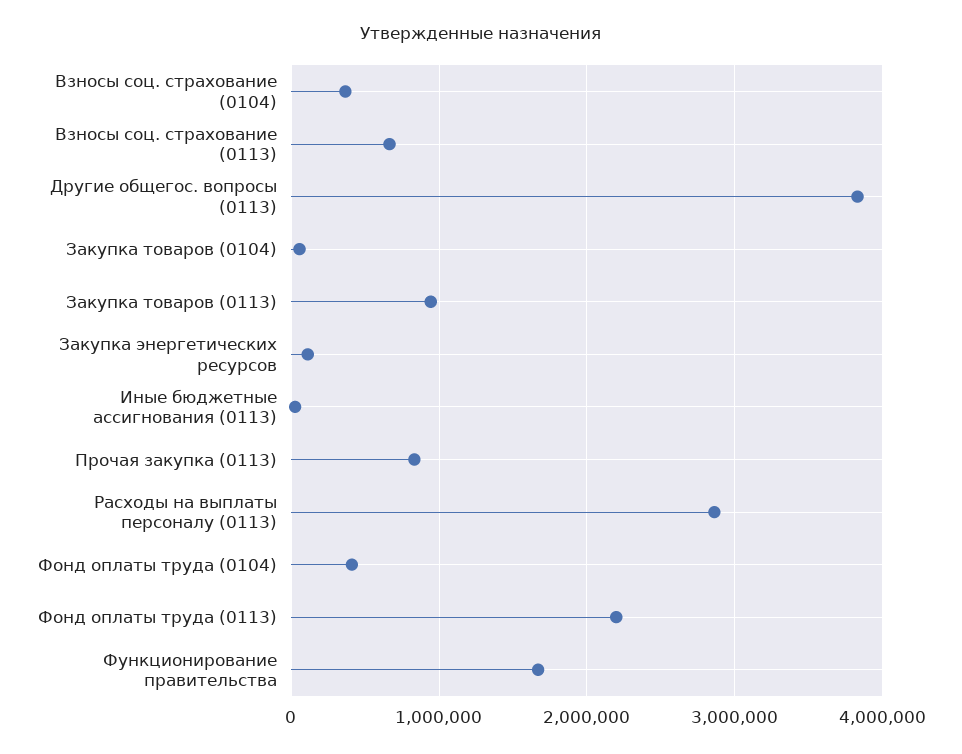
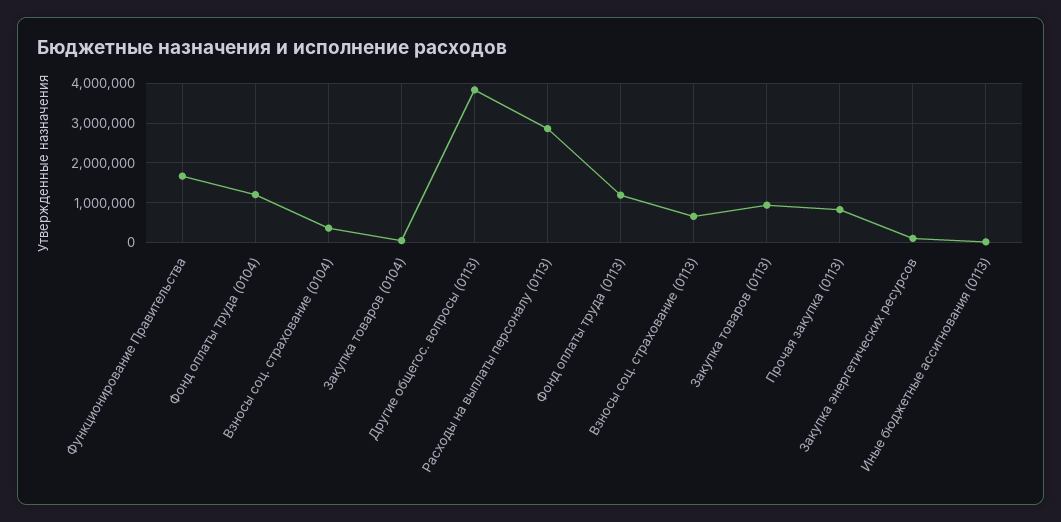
  {
    "Взносы соц. страхование (0104)": 400000,
    "Взносы соц. страхование (0113)": 700000,
    "Другие общегос. вопросы (0113)": 3800000,
    "Закупка товаров (0104)": 100000,
    "Закупка товаров (0113)": 900000,
    "Закупка энергетических ресурсов": 100000,
    "Иные бюджетные ассигнования (0113)": 0,
    "Прочая закупка (0113)": 800000,
    "Расходы на выплаты персоналу (0113)": 2900000,
-   "Фонд оплаты труда (0104)": 400000,
+   "Фонд оплаты труда (0104)": 1200000,
-   "Фонд оплаты труда (0113)": 2200000,
+   "Фонд оплаты труда (0113)": 1200000,
    "Функционирование правительства": 1700000
  }

